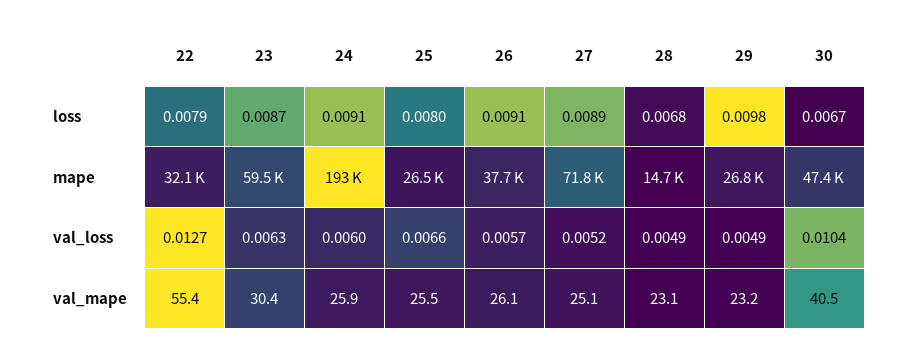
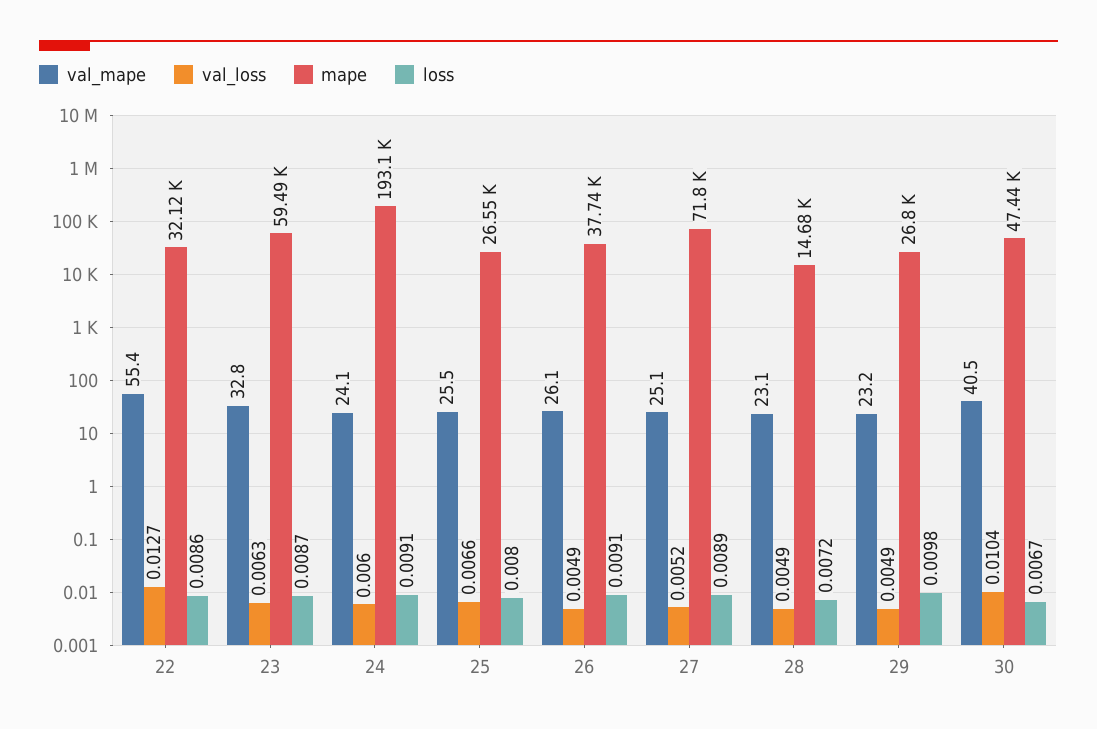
  {
    "loss": {
-     "22": 0.0079,
+     "22": 0.0086,
      "23": 0.0087,
      "24": 0.0091,
      "25": 0.008,
      "26": 0.0091,
      "27": 0.0089,
-     "28": 0.0068,
+     "28": 0.0072,
      "29": 0.0098,
      "30": 0.0067
    },
    "mape": {
      "22": 32120,
      "23": 59490,
      "24": 193100,
      "25": 26550,
      "26": 37740,
      "27": 71800,
      "28": 14680,
      "29": 26800,
      "30": 47440
    },
    "val_loss": {
      "22": 0.0127,
      "23": 0.0063,
      "24": 0.006,
      "25": 0.0066,
-     "26": 0.0057,
+     "26": 0.0049,
      "27": 0.0052,
      "28": 0.0049,
      "29": 0.0049,
      "30": 0.0104
    },
    "val_mape": {
      "22": 55.4,
-     "23": 30.4,
+     "23": 32.8,
-     "24": 25.9,
+     "24": 24.1,
      "25": 25.5,
      "26": 26.1,
      "27": 25.1,
      "28": 23.1,
      "29": 23.2,
      "30": 40.5
    }
  }

